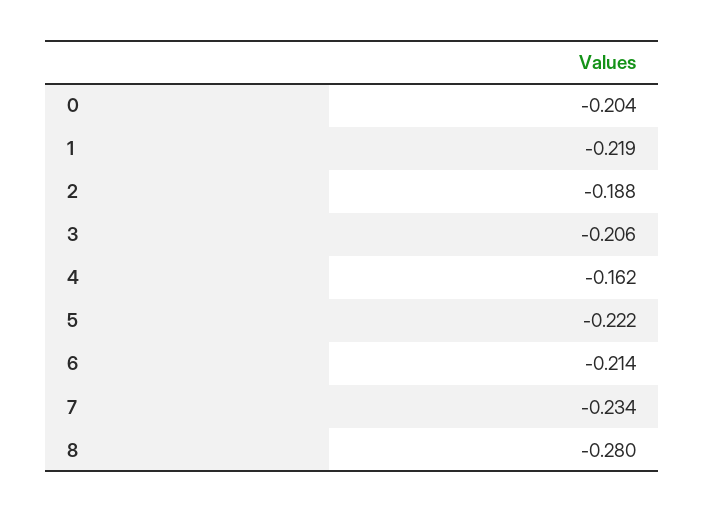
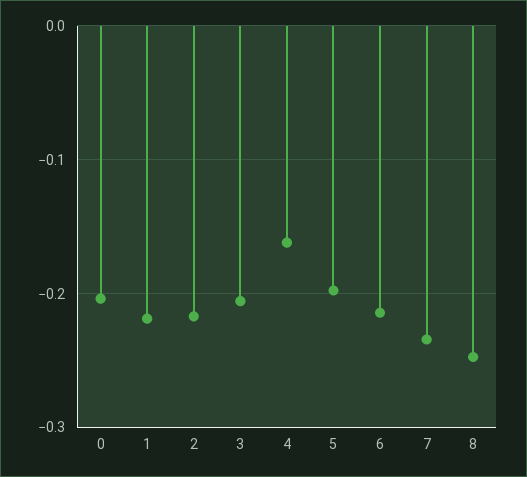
  {
    "0": -0.204,
    "1": -0.219,
-   "2": -0.188,
+   "2": -0.22,
    "3": -0.206,
    "4": -0.162,
-   "5": -0.222,
+   "5": -0.2,
    "6": -0.214,
    "7": -0.234,
-   "8": -0.28
+   "8": -0.25
  }

